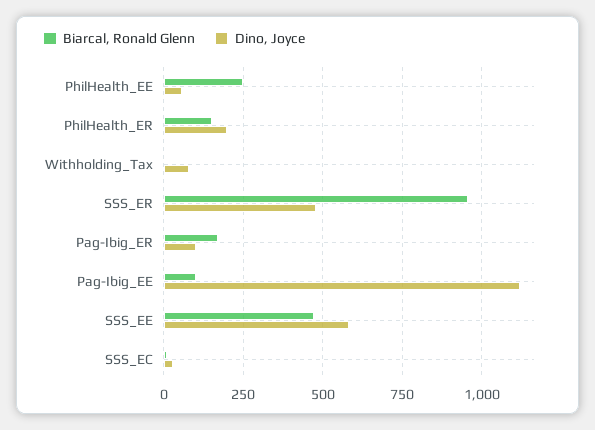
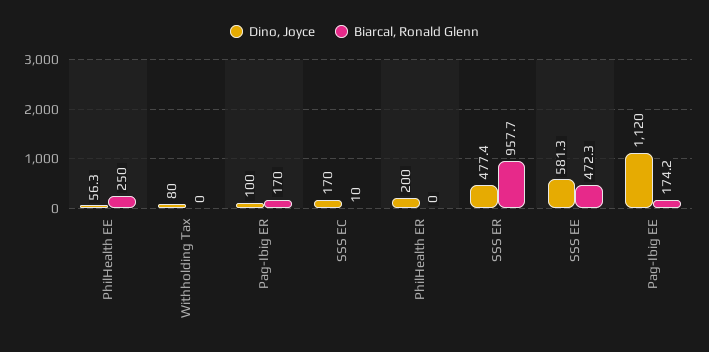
  {
    "Biarcal, Ronald Glenn": {
      "PhilHealth_EE": 250,
-     "PhilHealth_ER": 150,
+     "PhilHealth_ER": 0,
      "Withholding_Tax": 0,
      "SSS_ER": 957.7,
      "Pag-Ibig_ER": 170,
-     "Pag-Ibig_EE": 100,
+     "Pag-Ibig_EE": 174.2,
      "SSS_EE": 472.3,
      "SSS_EC": 10
    },
    "Dino, Joyce": {
      "PhilHealth_EE": 56.3,
      "PhilHealth_ER": 200,
      "Withholding_Tax": 80,
      "SSS_ER": 477.4,
      "Pag-Ibig_ER": 100,
      "Pag-Ibig_EE": 1120,
      "SSS_EE": 581.3,
-     "SSS_EC": 25
+     "SSS_EC": 170
    }
  }

